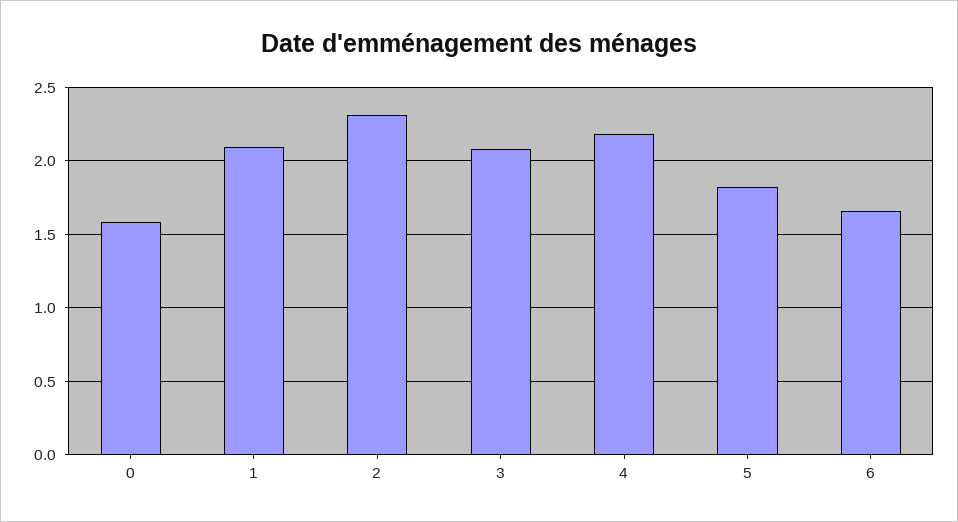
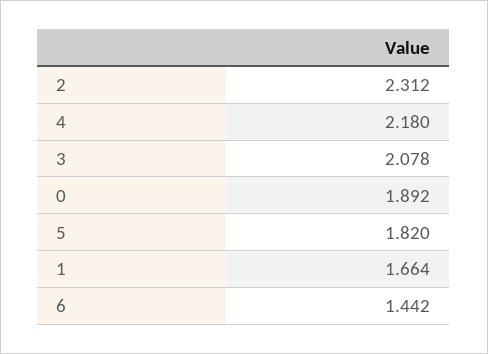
  {
-   "0": 1.6,
+   "0": 1.892,
-   "1": 2.1,
+   "1": 1.664,
    "2": 2.312,
    "3": 2.078,
    "4": 2.18,
    "5": 1.82,
-   "6": 1.65
+   "6": 1.442
  }

